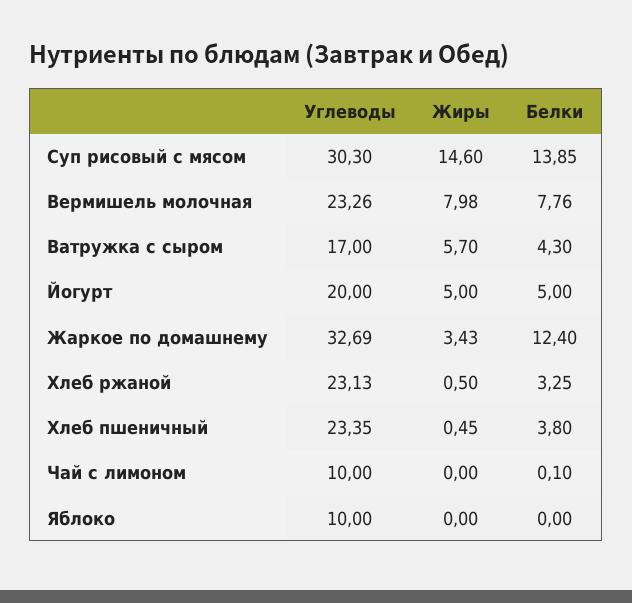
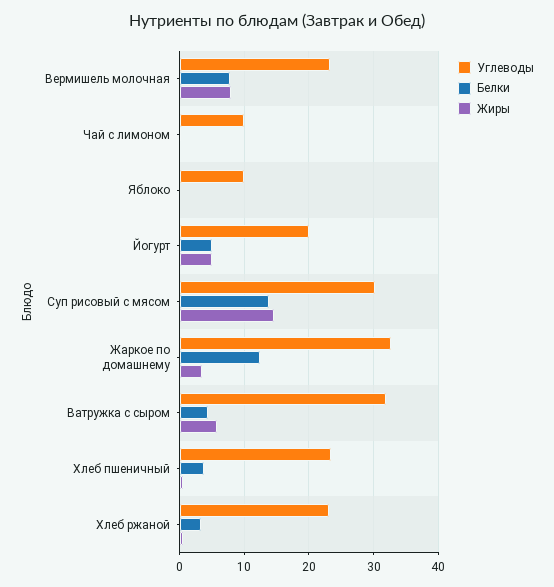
  {
    "Углеводы": {
      "Суп рисовый с мясом": 30.3,
      "Вермишель молочная": 23.26,
-     "Ватружка с сыром": 17,
+     "Ватружка с сыром": 32,
      "Йогурт": 20,
      "Жаркое по домашнему": 32.69,
      "Хлеб ржаной": 23.13,
      "Хлеб пшеничный": 23.35,
      "Чай с лимоном": 10,
      "Яблоко": 10
    },
    "Жиры": {
      "Суп рисовый с мясом": 14.6,
      "Вермишель молочная": 7.98,
      "Ватружка с сыром": 5.7,
      "Йогурт": 5,
      "Жаркое по домашнему": 3.43,
      "Хлеб ржаной": 0.5,
      "Хлеб пшеничный": 0.45,
      "Чай с лимоном": 0,
      "Яблоко": 0
    },
    "Белки": {
      "Суп рисовый с мясом": 13.85,
      "Вермишель молочная": 7.76,
      "Ватружка с сыром": 4.3,
      "Йогурт": 5,
      "Жаркое по домашнему": 12.4,
      "Хлеб ржаной": 3.25,
      "Хлеб пшеничный": 3.8,
      "Чай с лимоном": 0.1,
      "Яблоко": 0
    }
  }

